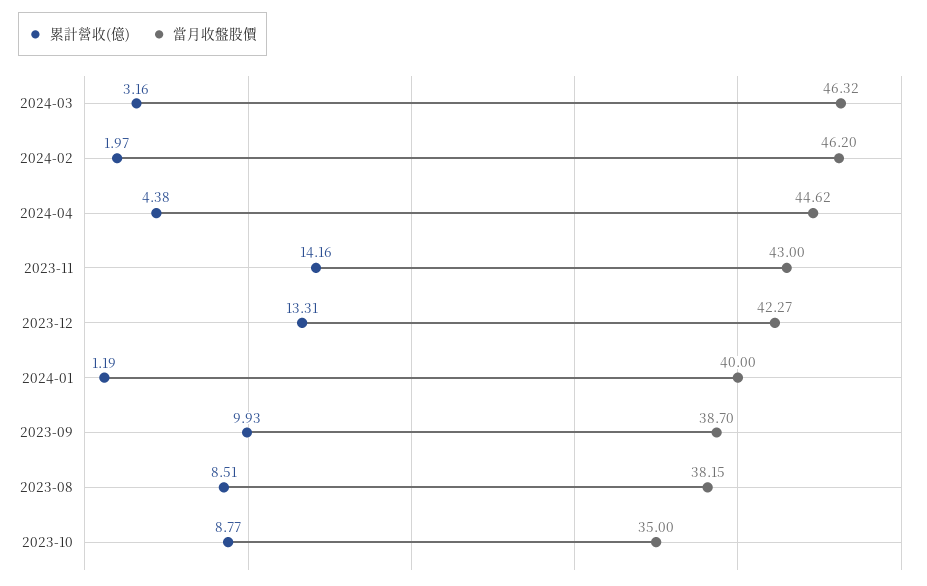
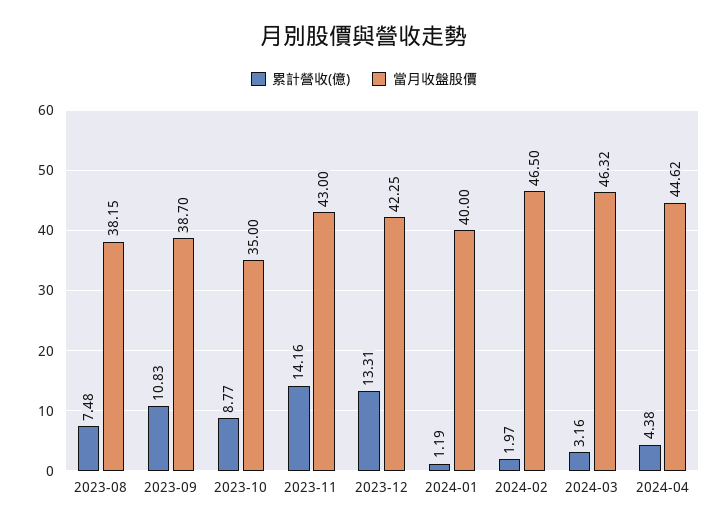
  {
    "累計營收(億)": {
      "2024-03": 3.16,
      "2024-02": 1.97,
      "2024-04": 4.38,
      "2023-11": 14.16,
      "2023-12": 13.31,
      "2024-01": 1.19,
-     "2023-09": 9.93,
+     "2023-09": 10.83,
-     "2023-08": 8.51,
+     "2023-08": 7.48,
      "2023-10": 8.77
    },
    "當月收盤股價": {
      "2024-03": 46.32,
-     "2024-02": 46.2,
+     "2024-02": 46.5,
      "2024-04": 44.62,
      "2023-11": 43,
-     "2023-12": 42.27,
+     "2023-12": 42.25,
      "2024-01": 40,
      "2023-09": 38.7,
      "2023-08": 38.15,
      "2023-10": 35
    }
  }

